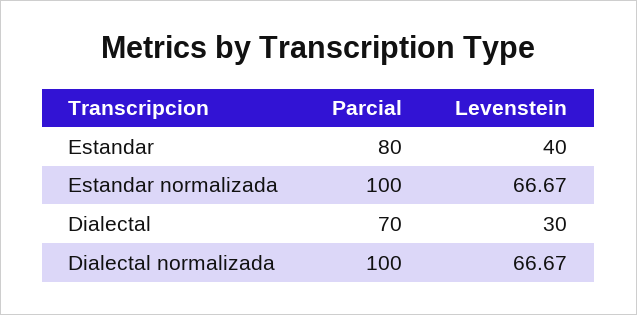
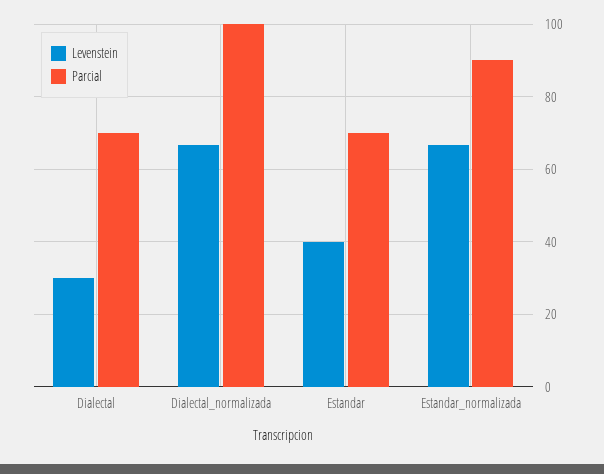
  {
    "Parcial": {
-     "Estandar": 80,
+     "Estandar": 70,
-     "Estandar normalizada": 100,
+     "Estandar normalizada": 90,
      "Dialectal": 70,
      "Dialectal normalizada": 100
    },
    "Levenstein": {
      "Estandar": 40,
      "Estandar normalizada": 66.67,
      "Dialectal": 30,
      "Dialectal normalizada": 66.67
    }
  }

